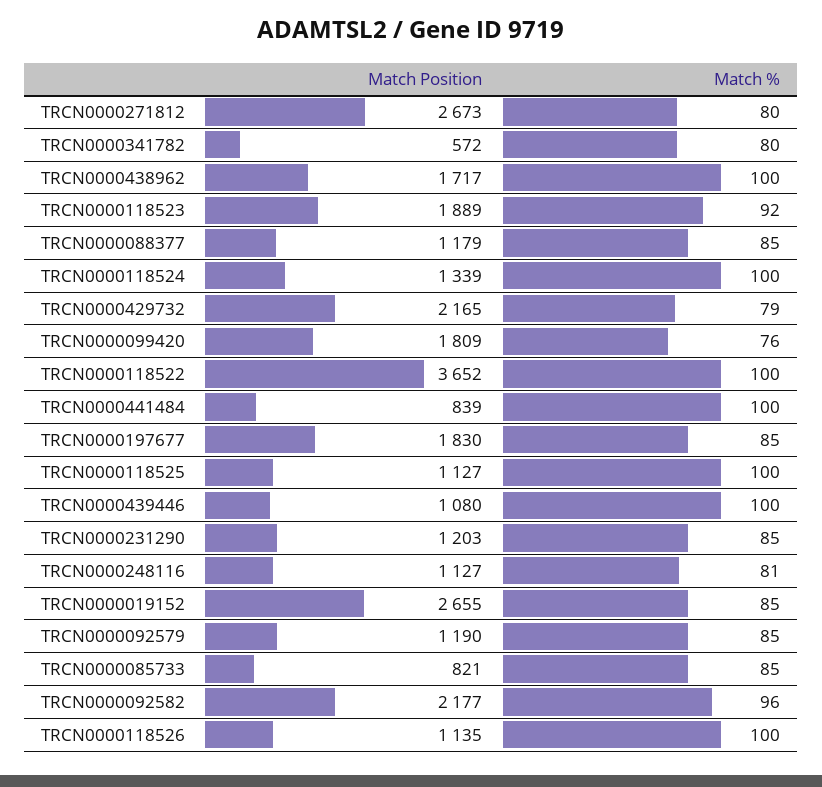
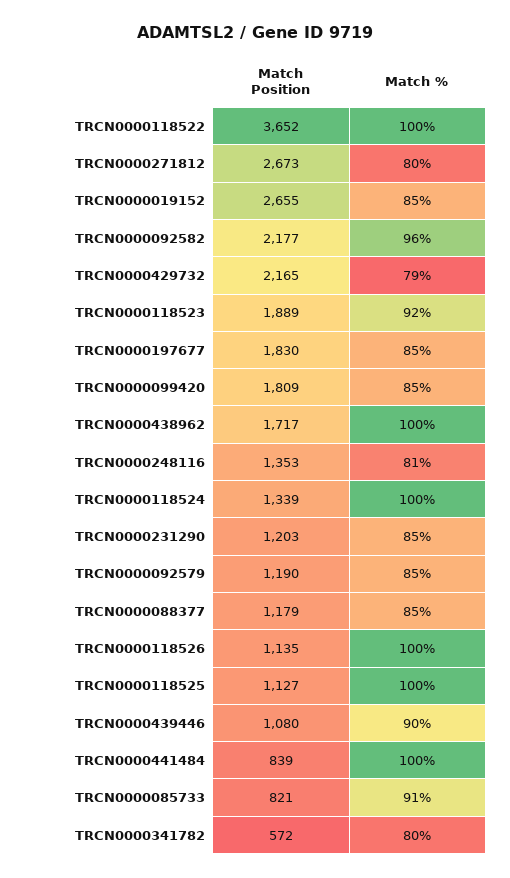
  {
    "Match Position": {
      "TRCN0000271812": 2673,
      "TRCN0000341782": 572,
      "TRCN0000438962": 1717,
      "TRCN0000118523": 1889,
      "TRCN0000088377": 1179,
      "TRCN0000118524": 1339,
      "TRCN0000429732": 2165,
      "TRCN0000099420": 1809,
      "TRCN0000118522": 3652,
      "TRCN0000441484": 839,
      "TRCN0000197677": 1830,
      "TRCN0000118525": 1127,
      "TRCN0000439446": 1080,
      "TRCN0000231290": 1203,
-     "TRCN0000248116": 1127,
+     "TRCN0000248116": 1353,
      "TRCN0000019152": 2655,
      "TRCN0000092579": 1190,
      "TRCN0000085733": 821,
      "TRCN0000092582": 2177,
      "TRCN0000118526": 1135
    },
    "Match %": {
      "TRCN0000271812": 80,
      "TRCN0000341782": 80,
      "TRCN0000438962": 100,
      "TRCN0000118523": 92,
      "TRCN0000088377": 85,
      "TRCN0000118524": 100,
      "TRCN0000429732": 79,
-     "TRCN0000099420": 76,
+     "TRCN0000099420": 85,
      "TRCN0000118522": 100,
      "TRCN0000441484": 100,
      "TRCN0000197677": 85,
      "TRCN0000118525": 100,
-     "TRCN0000439446": 100,
+     "TRCN0000439446": 90,
      "TRCN0000231290": 85,
      "TRCN0000248116": 81,
      "TRCN0000019152": 85,
      "TRCN0000092579": 85,
-     "TRCN0000085733": 85,
+     "TRCN0000085733": 91,
      "TRCN0000092582": 96,
      "TRCN0000118526": 100
    }
  }

